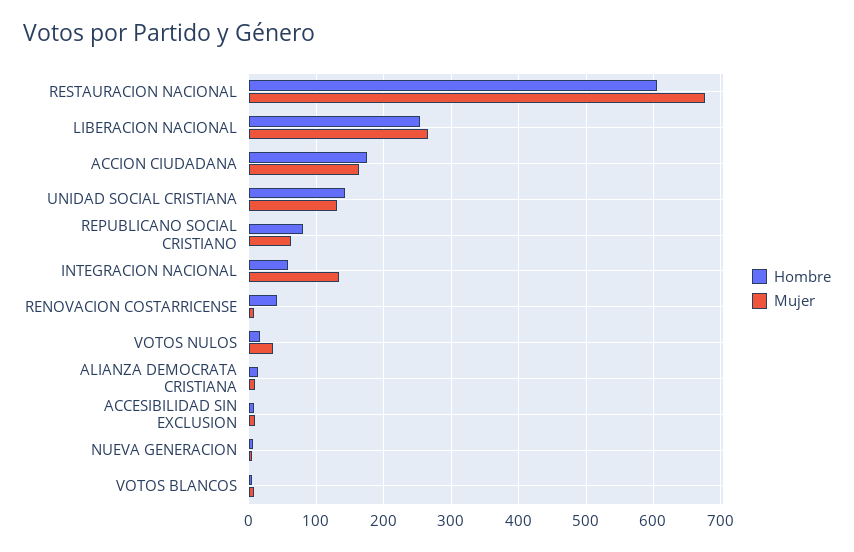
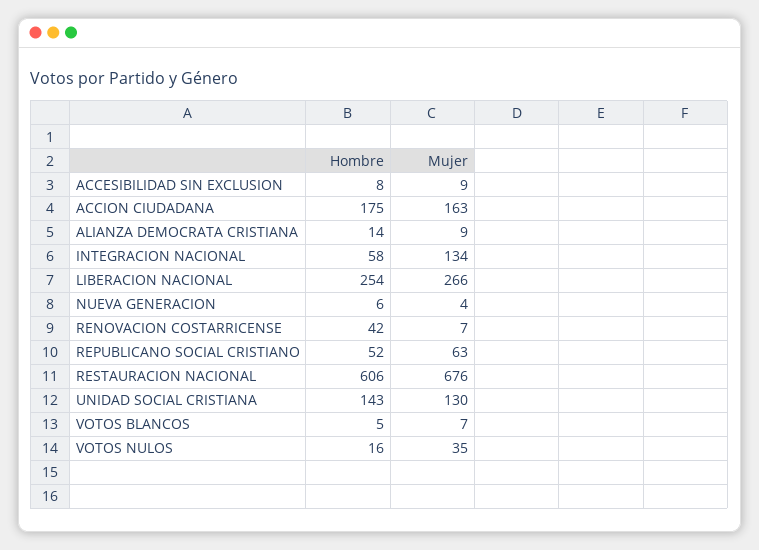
  {
    "Hombre": {
      "RESTAURACION NACIONAL": 606,
      "LIBERACION NACIONAL": 254,
      "ACCION CIUDADANA": 175,
      "UNIDAD SOCIAL CRISTIANA": 143,
-     "REPUBLICANO SOCIAL CRISTIANO": 80,
+     "REPUBLICANO SOCIAL CRISTIANO": 52,
      "INTEGRACION NACIONAL": 58,
      "RENOVACION COSTARRICENSE": 42,
      "VOTOS NULOS": 16,
      "ALIANZA DEMOCRATA CRISTIANA": 14,
      "ACCESIBILIDAD SIN EXCLUSION": 8,
      "NUEVA GENERACION": 6,
      "VOTOS BLANCOS": 5
    },
    "Mujer": {
      "RESTAURACION NACIONAL": 676,
      "LIBERACION NACIONAL": 266,
      "ACCION CIUDADANA": 163,
      "UNIDAD SOCIAL CRISTIANA": 130,
      "REPUBLICANO SOCIAL CRISTIANO": 63,
      "INTEGRACION NACIONAL": 134,
      "RENOVACION COSTARRICENSE": 7,
      "VOTOS NULOS": 35,
      "ALIANZA DEMOCRATA CRISTIANA": 9,
      "ACCESIBILIDAD SIN EXCLUSION": 9,
      "NUEVA GENERACION": 4,
      "VOTOS BLANCOS": 7
    }
  }

